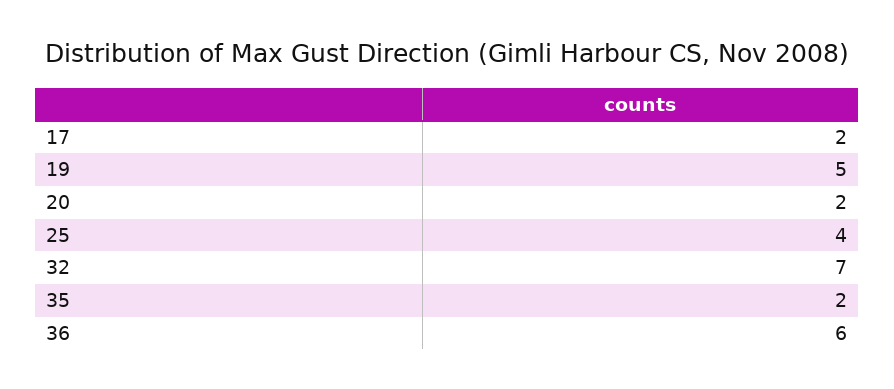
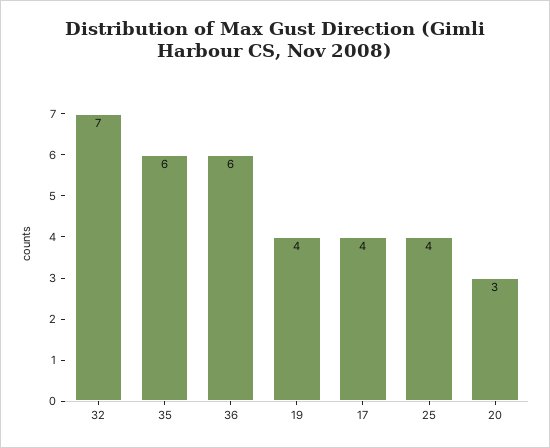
  {
-   "17": 2,
+   "17": 4,
-   "19": 5,
+   "19": 4,
-   "20": 2,
+   "20": 3,
    "25": 4,
    "32": 7,
-   "35": 2,
+   "35": 6,
    "36": 6
  }

